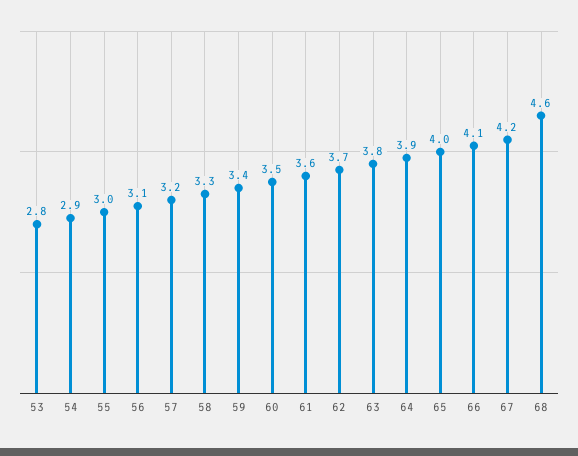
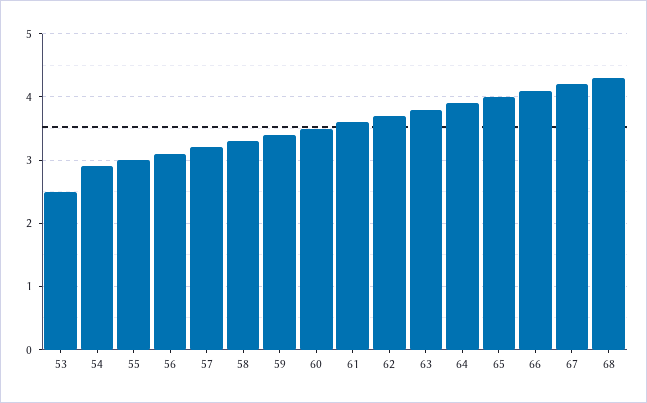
  {
-   "53": 2.8,
+   "53": 2.5,
    "54": 2.9,
    "55": 3,
    "56": 3.1,
    "57": 3.2,
    "58": 3.3,
    "59": 3.4,
    "60": 3.5,
    "61": 3.6,
    "62": 3.7,
    "63": 3.8,
    "64": 3.9,
    "65": 4,
    "66": 4.1,
    "67": 4.2,
-   "68": 4.6
+   "68": 4.3
  }

